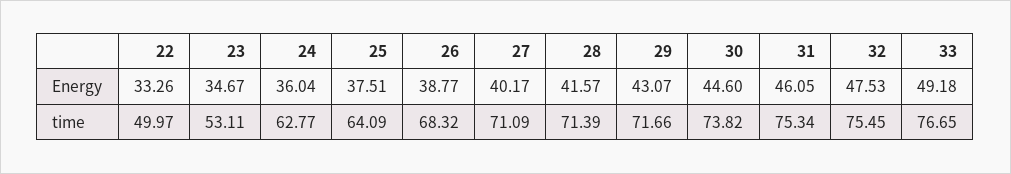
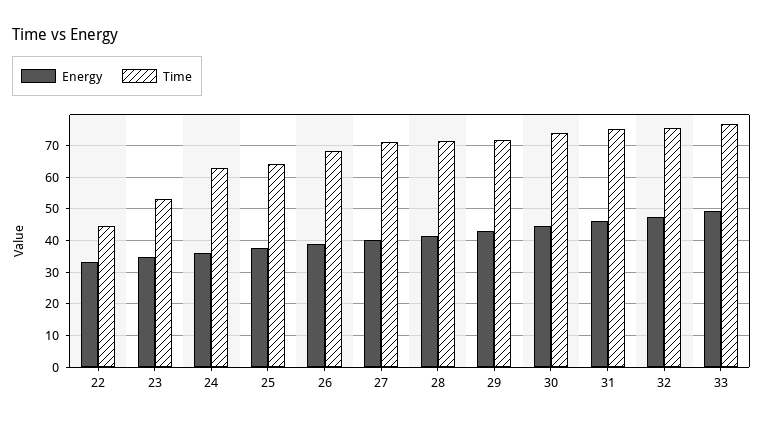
  {
    "Energy": {
      "22": 33.26,
      "23": 34.67,
      "24": 36.04,
      "25": 37.51,
      "26": 38.77,
      "27": 40.17,
      "28": 41.57,
      "29": 43.07,
      "30": 44.6,
      "31": 46.05,
      "32": 47.53,
      "33": 49.18
    },
    "time": {
-     "22": 49.97,
+     "22": 44,
      "23": 53.11,
      "24": 62.77,
      "25": 64.09,
      "26": 68.32,
      "27": 71.09,
      "28": 71.39,
      "29": 71.66,
      "30": 73.82,
      "31": 75.34,
      "32": 75.45,
      "33": 76.65
    }
  }

